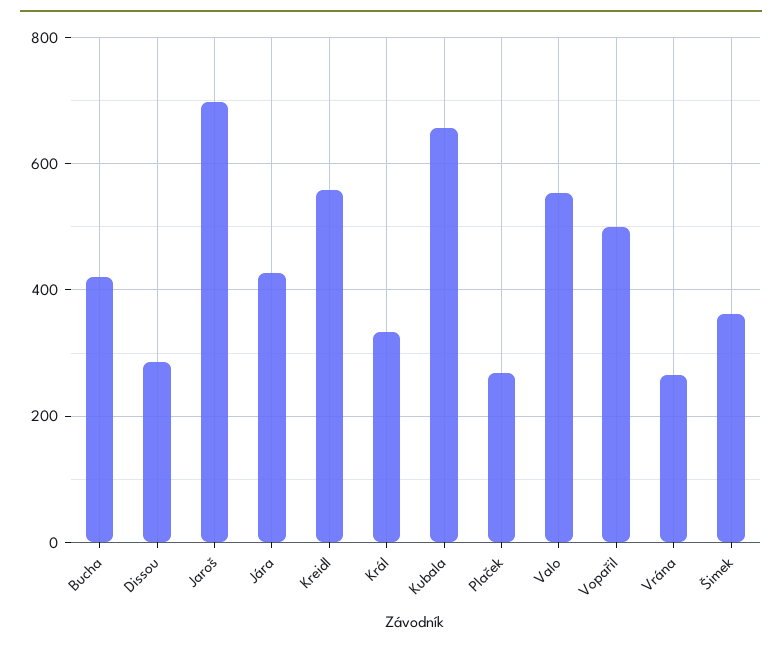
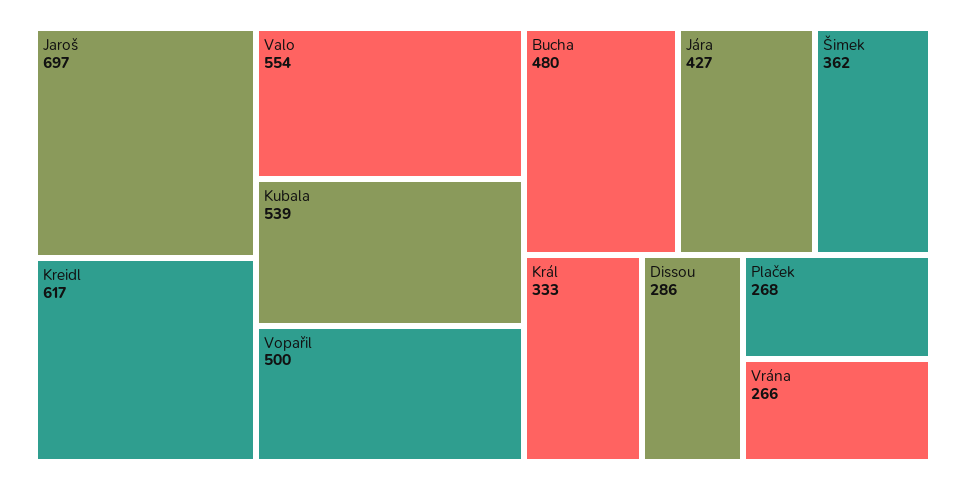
  {
-   "Bucha": 420,
+   "Bucha": 480,
    "Dissou": 286,
    "Jaroš": 697,
    "Jára": 427,
-   "Kreidl": 560,
+   "Kreidl": 617,
    "Král": 333,
-   "Kubala": 660,
+   "Kubala": 539,
    "Plaček": 268,
    "Valo": 554,
    "Vopařil": 500,
    "Vrána": 266,
    "Šimek": 362
  }

